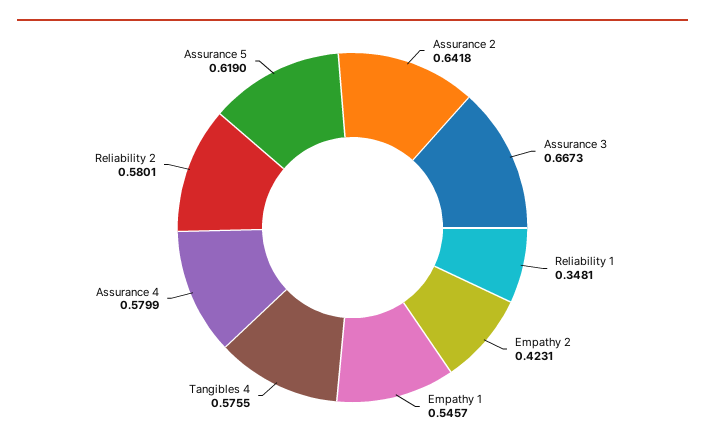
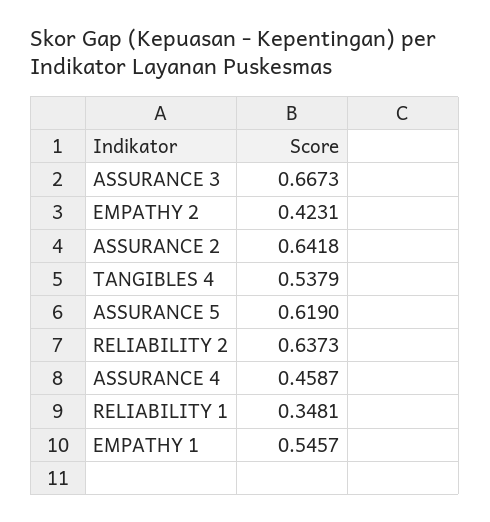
  {
    "Assurance 2": 0.6418,
    "Assurance 3": 0.6673,
    "Reliability 1": 0.3481,
    "Empathy 2": 0.4231,
    "Empathy 1": 0.5457,
-   "Tangibles 4": 0.5755,
+   "Tangibles 4": 0.5379,
-   "Assurance 4": 0.5799,
+   "Assurance 4": 0.4587,
-   "Reliability 2": 0.5801,
+   "Reliability 2": 0.6373,
    "Assurance 5": 0.619
  }

